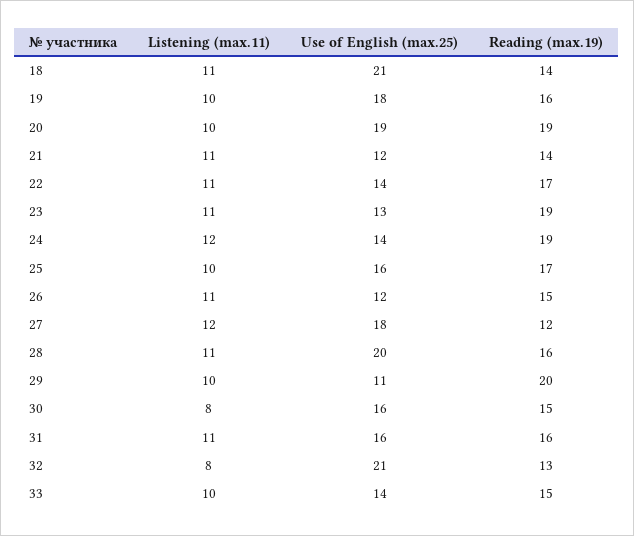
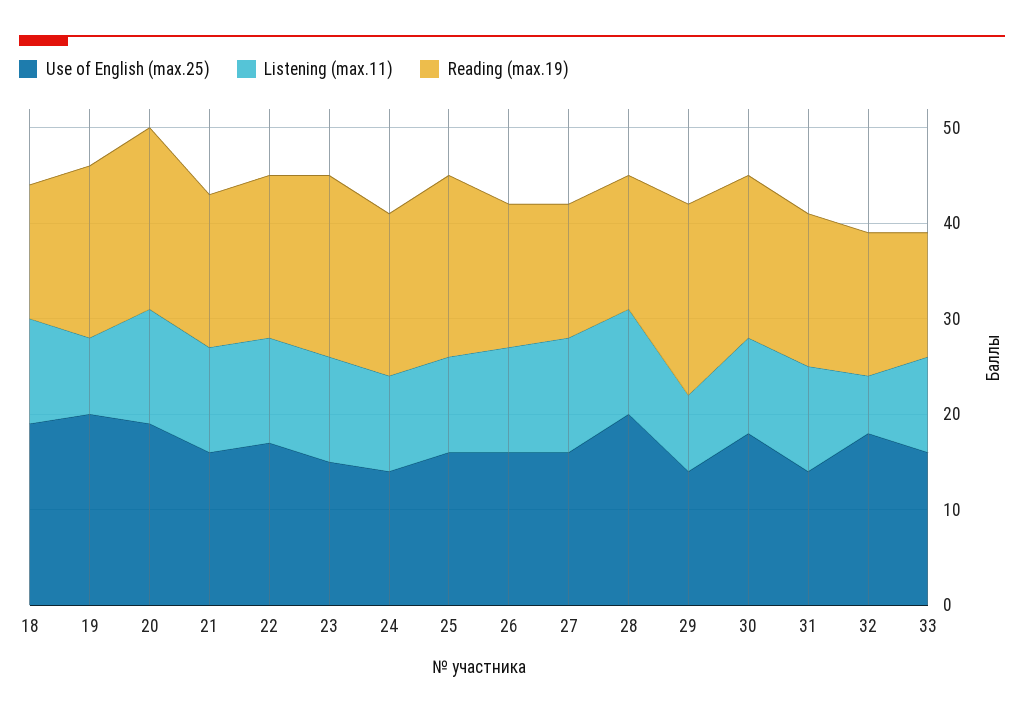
  {
    "Listening (max.11)": {
      "18": 11,
-     "19": 10,
+     "19": 8,
-     "20": 10,
+     "20": 12,
      "21": 11,
      "22": 11,
      "23": 11,
-     "24": 12,
+     "24": 10,
      "25": 10,
      "26": 11,
      "27": 12,
      "28": 11,
-     "29": 10,
+     "29": 8,
-     "30": 8,
+     "30": 10,
      "31": 11,
-     "32": 8,
+     "32": 6,
      "33": 10
    },
    "Use of English (max.25)": {
-     "18": 21,
+     "18": 19,
-     "19": 18,
+     "19": 20,
      "20": 19,
-     "21": 12,
+     "21": 16,
-     "22": 14,
+     "22": 17,
-     "23": 13,
+     "23": 15,
      "24": 14,
      "25": 16,
-     "26": 12,
+     "26": 16,
-     "27": 18,
+     "27": 16,
      "28": 20,
-     "29": 11,
+     "29": 14,
-     "30": 16,
+     "30": 18,
-     "31": 16,
+     "31": 14,
-     "32": 21,
+     "32": 18,
-     "33": 14
+     "33": 16
    },
    "Reading (max.19)": {
      "18": 14,
-     "19": 16,
+     "19": 18,
      "20": 19,
-     "21": 14,
+     "21": 16,
      "22": 17,
      "23": 19,
-     "24": 19,
+     "24": 17,
-     "25": 17,
+     "25": 19,
      "26": 15,
-     "27": 12,
+     "27": 14,
-     "28": 16,
+     "28": 14,
      "29": 20,
-     "30": 15,
+     "30": 17,
      "31": 16,
-     "32": 13,
+     "32": 15,
-     "33": 15
+     "33": 13
    }
  }

